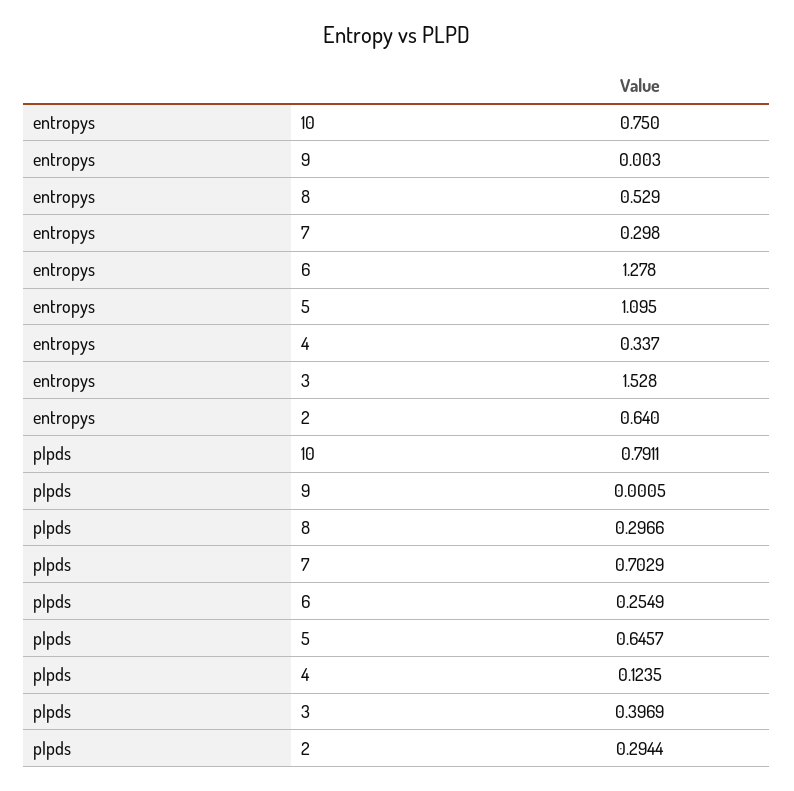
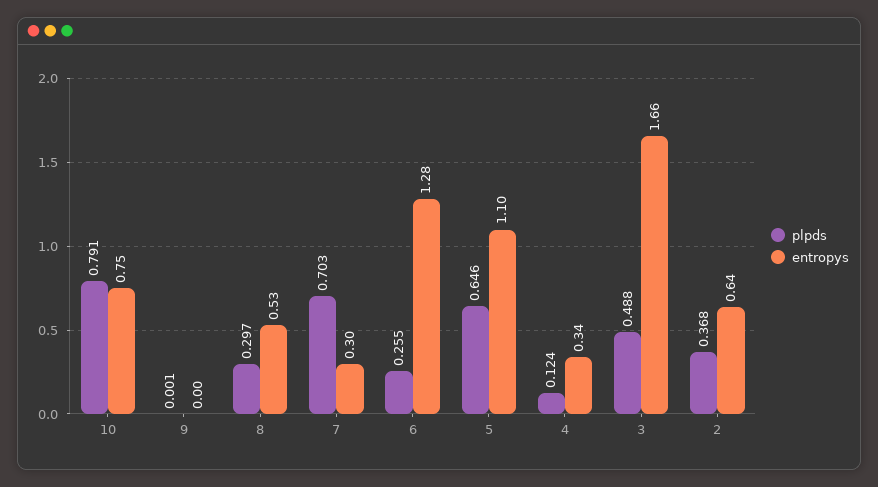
  {
    "entropys": {
      "10": 0.75,
      "9": 0.003,
      "8": 0.529,
      "7": 0.298,
      "6": 1.278,
      "5": 1.095,
      "4": 0.337,
-     "3": 1.528,
+     "3": 1.66,
      "2": 0.64
    },
    "plpds": {
      "10": 0.7911,
      "9": 0.0005,
      "8": 0.2966,
      "7": 0.7029,
      "6": 0.2549,
      "5": 0.6457,
      "4": 0.1235,
-     "3": 0.3969,
+     "3": 0.488,
-     "2": 0.2944
+     "2": 0.368
    }
  }

